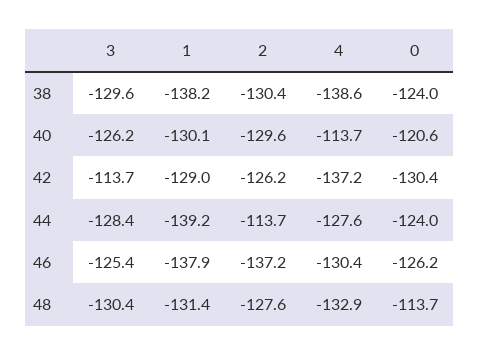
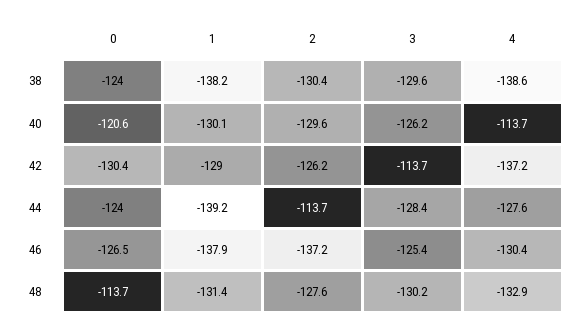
  {
    "3": {
      "38": -129.6,
      "40": -126.2,
      "42": -113.7,
      "44": -128.4,
      "46": -125.4,
-     "48": -130.4
+     "48": -130.2
    },
    "1": {
      "38": -138.2,
      "40": -130.1,
      "42": -129,
      "44": -139.2,
      "46": -137.9,
      "48": -131.4
    },
    "2": {
      "38": -130.4,
      "40": -129.6,
      "42": -126.2,
      "44": -113.7,
      "46": -137.2,
      "48": -127.6
    },
    "4": {
      "38": -138.6,
      "40": -113.7,
      "42": -137.2,
      "44": -127.6,
      "46": -130.4,
      "48": -132.9
    },
    "0": {
      "38": -124,
      "40": -120.6,
      "42": -130.4,
      "44": -124,
-     "46": -126.2,
+     "46": -126.5,
      "48": -113.7
    }
  }

